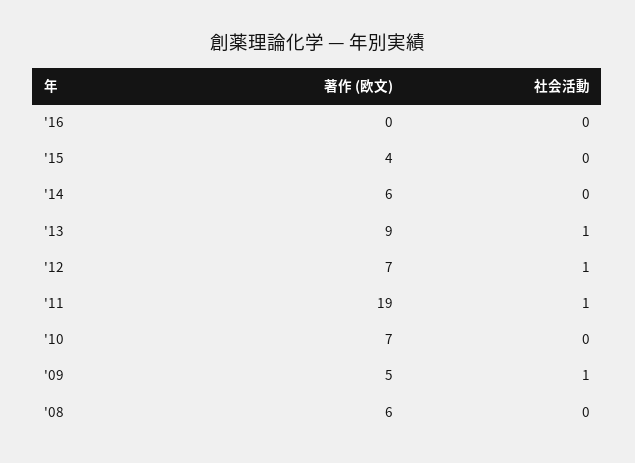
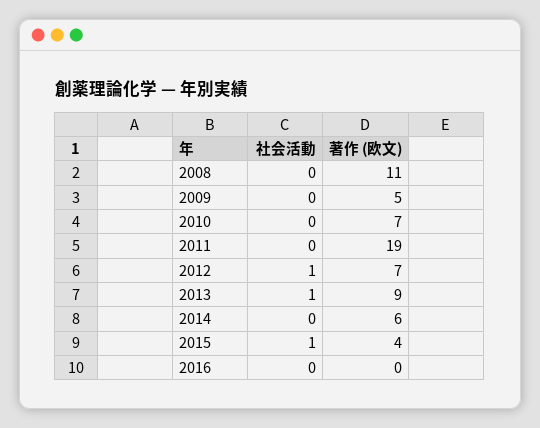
  {
    "著作 (欧文)": {
      "'16": 0,
      "'15": 4,
      "'14": 6,
      "'13": 9,
      "'12": 7,
      "'11": 19,
      "'10": 7,
      "'09": 5,
-     "'08": 6
+     "'08": 11
    },
    "社会活動": {
      "'16": 0,
-     "'15": 0,
+     "'15": 1,
      "'14": 0,
      "'13": 1,
      "'12": 1,
-     "'11": 1,
+     "'11": 0,
      "'10": 0,
-     "'09": 1,
+     "'09": 0,
      "'08": 0
    }
  }

